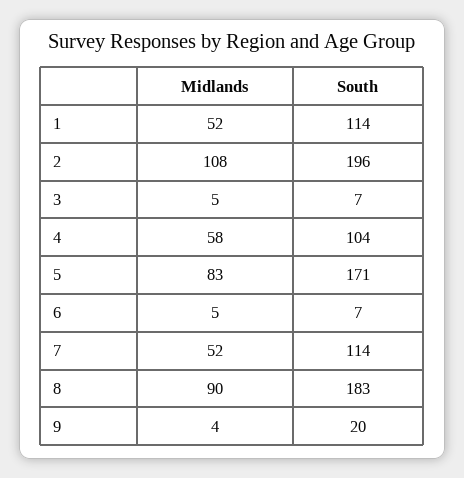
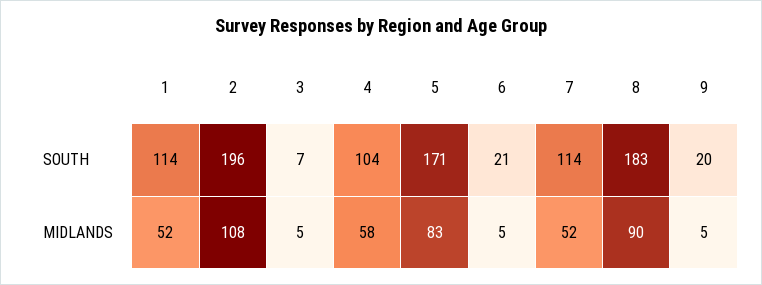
  {
    "Midlands": {
      "1": 52,
      "2": 108,
      "3": 5,
      "4": 58,
      "5": 83,
      "6": 5,
      "7": 52,
      "8": 90,
-     "9": 4
+     "9": 5
    },
    "South": {
      "1": 114,
      "2": 196,
      "3": 7,
      "4": 104,
      "5": 171,
-     "6": 7,
+     "6": 21,
      "7": 114,
      "8": 183,
      "9": 20
    }
  }

